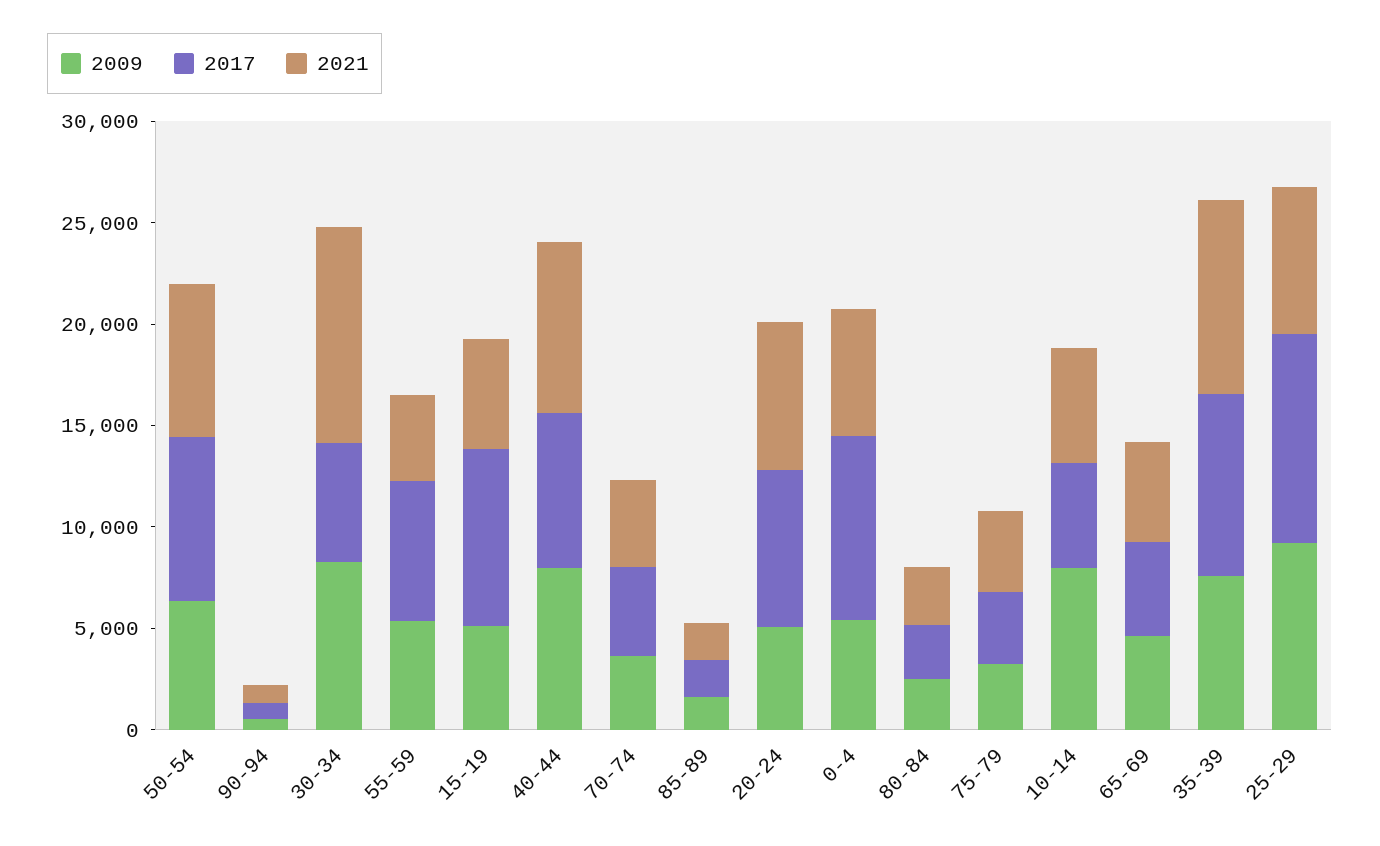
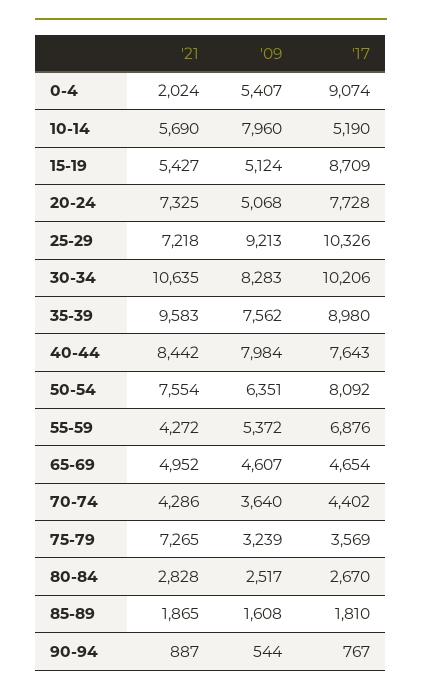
  {
    "2009": {
      "50-54": 6351,
      "90-94": 544,
      "30-34": 8283,
      "55-59": 5372,
      "15-19": 5124,
      "40-44": 7984,
      "70-74": 3640,
      "85-89": 1608,
      "20-24": 5068,
      "0-4": 5407,
      "80-84": 2517,
      "75-79": 3239,
      "10-14": 7960,
      "65-69": 4607,
      "35-39": 7562,
      "25-29": 9213
    },
    "2017": {
      "50-54": 8092,
      "90-94": 767,
-     "30-34": 6000,
+     "30-34": 10206,
      "55-59": 6876,
      "15-19": 8709,
      "40-44": 7643,
      "70-74": 4402,
      "85-89": 1810,
      "20-24": 7728,
      "0-4": 9074,
      "80-84": 2670,
      "75-79": 3569,
      "10-14": 5190,
      "65-69": 4654,
      "35-39": 8980,
      "25-29": 10326
    },
    "2021": {
      "50-54": 7554,
      "90-94": 887,
      "30-34": 10635,
      "55-59": 4272,
      "15-19": 5427,
      "40-44": 8442,
      "70-74": 4286,
      "85-89": 1865,
      "20-24": 7325,
-     "0-4": 6000,
+     "0-4": 2024,
      "80-84": 2828,
-     "75-79": 4000,
+     "75-79": 7265,
      "10-14": 5690,
      "65-69": 4952,
      "35-39": 9583,
      "25-29": 7218
    }
  }

